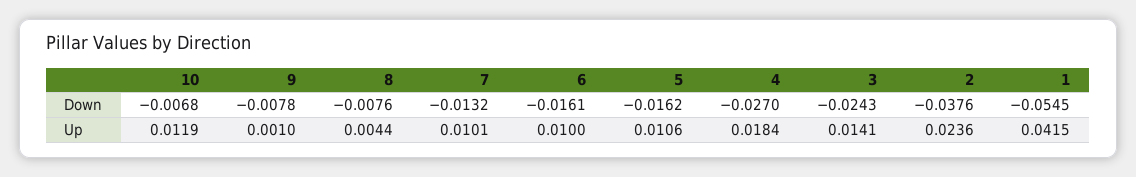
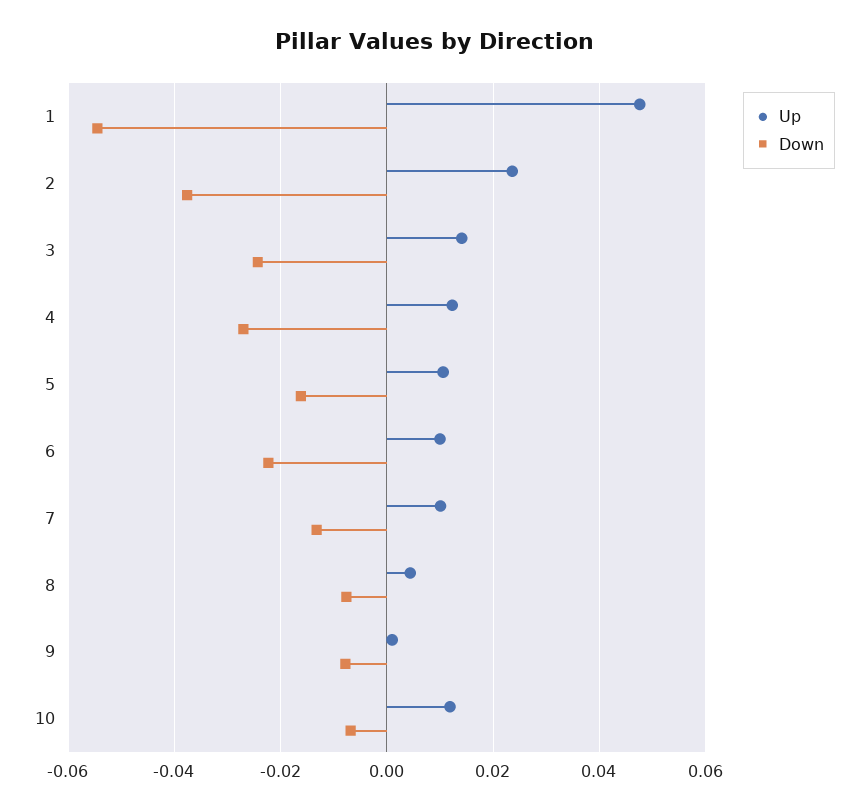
  {
    "Down": {
      "10": -0.0068,
      "9": -0.0078,
      "8": -0.0076,
      "7": -0.0132,
-     "6": -0.0161,
+     "6": -0.022,
      "5": -0.0162,
      "4": -0.027,
      "3": -0.0243,
      "2": -0.0376,
      "1": -0.0545
    },
    "Up": {
      "10": 0.0119,
      "9": 0.001,
      "8": 0.0044,
      "7": 0.0101,
      "6": 0.01,
      "5": 0.0106,
-     "4": 0.0184,
+     "4": 0.012,
      "3": 0.0141,
      "2": 0.0236,
-     "1": 0.0415
+     "1": 0.048
    }
  }

